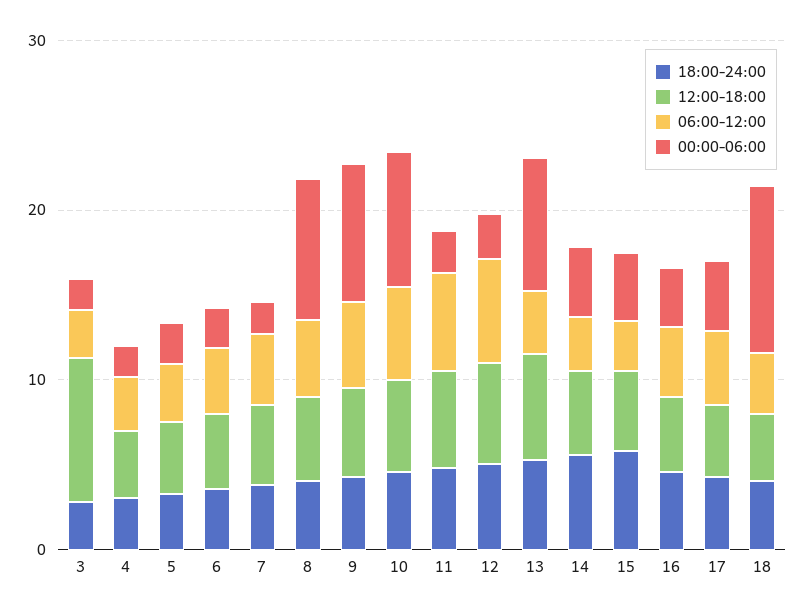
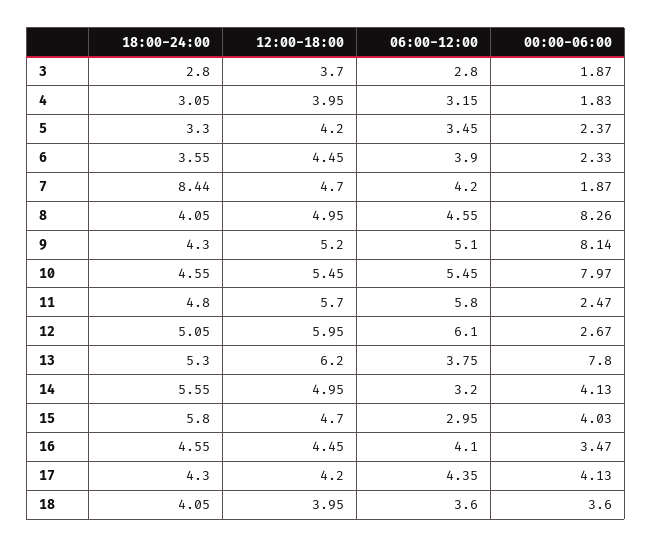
  {
    "18:00-24:00": {
      "3": 2.8,
      "4": 3.05,
      "5": 3.3,
      "6": 3.55,
-     "7": 4,
+     "7": 8.44,
      "8": 4.05,
      "9": 4.3,
      "10": 4.55,
      "11": 4.8,
      "12": 5.05,
      "13": 5.3,
      "14": 5.55,
      "15": 5.8,
      "16": 4.55,
      "17": 4.3,
      "18": 4.05
    },
    "12:00-18:00": {
-     "3": 8,
+     "3": 3.7,
      "4": 3.95,
      "5": 4.2,
      "6": 4.45,
      "7": 4.7,
      "8": 4.95,
      "9": 5.2,
      "10": 5.45,
      "11": 5.7,
      "12": 5.95,
      "13": 6.2,
      "14": 4.95,
      "15": 4.7,
      "16": 4.45,
      "17": 4.2,
      "18": 3.95
    },
    "06:00-12:00": {
      "3": 2.8,
      "4": 3.15,
      "5": 3.45,
      "6": 3.9,
      "7": 4.2,
      "8": 4.55,
      "9": 5.1,
      "10": 5.45,
      "11": 5.8,
      "12": 6.1,
      "13": 3.75,
      "14": 3.2,
      "15": 2.95,
      "16": 4.1,
      "17": 4.35,
      "18": 3.6
    },
    "00:00-06:00": {
      "3": 1.87,
      "4": 1.83,
      "5": 2.37,
      "6": 2.33,
      "7": 1.87,
      "8": 8.26,
      "9": 8.14,
      "10": 7.97,
      "11": 2.47,
      "12": 2.67,
      "13": 7.8,
      "14": 4.13,
      "15": 4.03,
      "16": 3.47,
      "17": 4.13,
-     "18": 10
+     "18": 3.6
    }
  }

